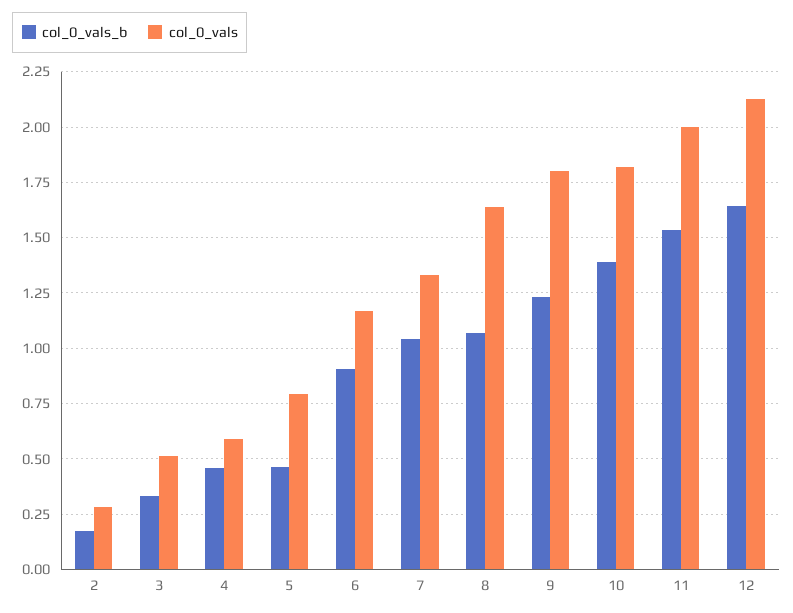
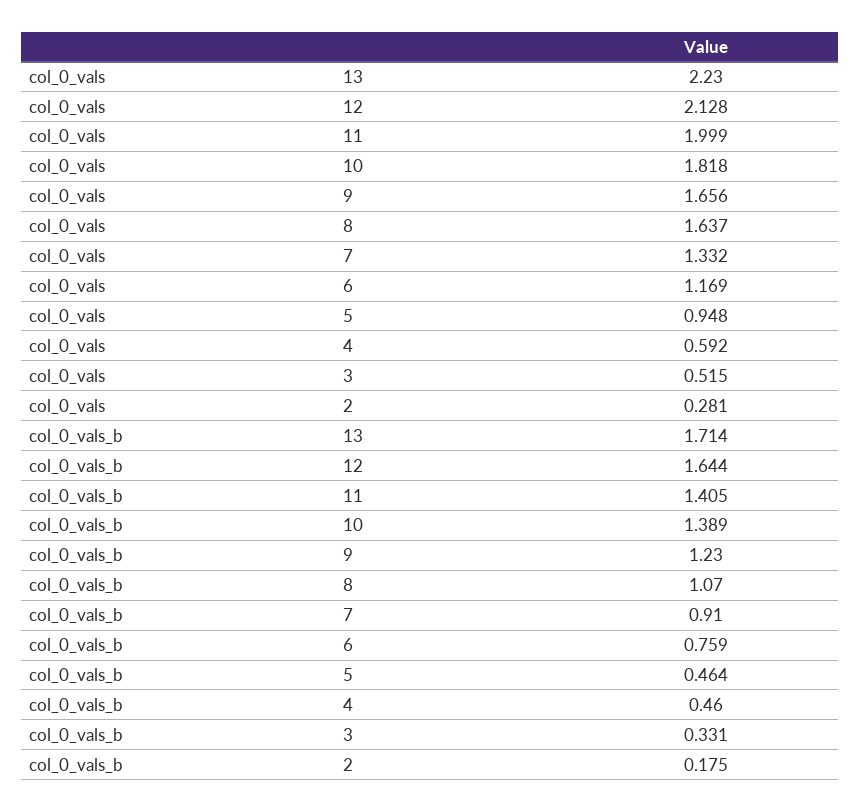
  {
    "col_0_vals_b": {
      "2": 0.175,
      "3": 0.331,
      "4": 0.46,
      "5": 0.464,
-     "6": 0.9,
+     "6": 0.759,
-     "7": 1.05,
+     "7": 0.91,
      "8": 1.07,
      "9": 1.23,
      "10": 1.389,
-     "11": 1.55,
+     "11": 1.405,
-     "12": 1.644
+     "12": 1.644,
+     "13": 1.714
    },
    "col_0_vals": {
      "2": 0.281,
      "3": 0.515,
      "4": 0.592,
-     "5": 0.8,
+     "5": 0.948,
      "6": 1.169,
      "7": 1.332,
      "8": 1.637,
-     "9": 1.8,
+     "9": 1.656,
      "10": 1.818,
      "11": 1.999,
-     "12": 2.128
+     "12": 2.128,
+     "13": 2.23
    }
  }

